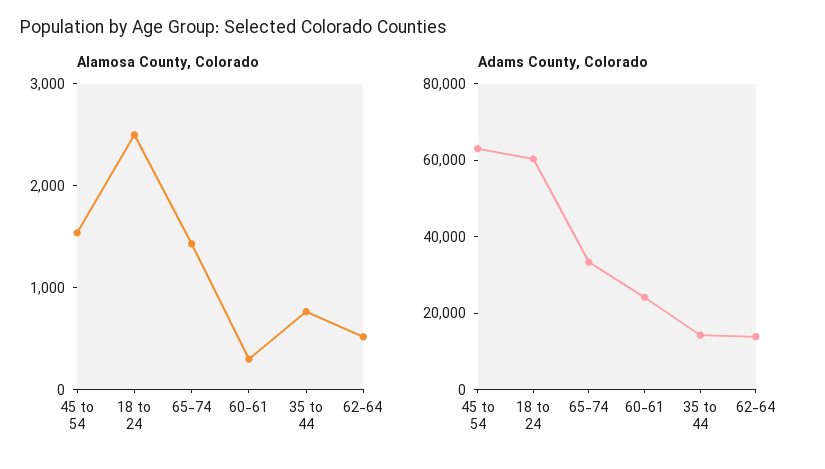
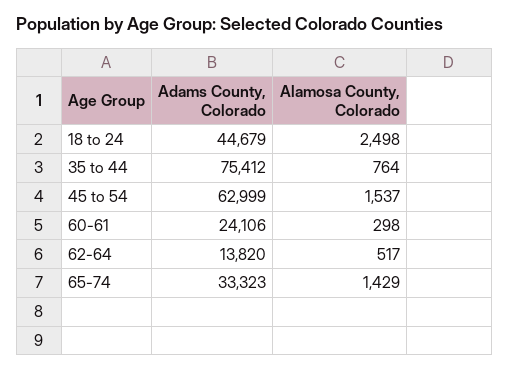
  {
    "Alamosa County, Colorado": {
      "45 to 54": 1537,
      "18 to 24": 2498,
      "65-74": 1429,
      "60-61": 298,
      "35 to 44": 764,
      "62-64": 517
    },
    "Adams County, Colorado": {
      "45 to 54": 62999,
-     "18 to 24": 60000,
+     "18 to 24": 44679,
      "65-74": 33323,
      "60-61": 24106,
-     "35 to 44": 15000,
+     "35 to 44": 75412,
      "62-64": 13820
    }
  }

